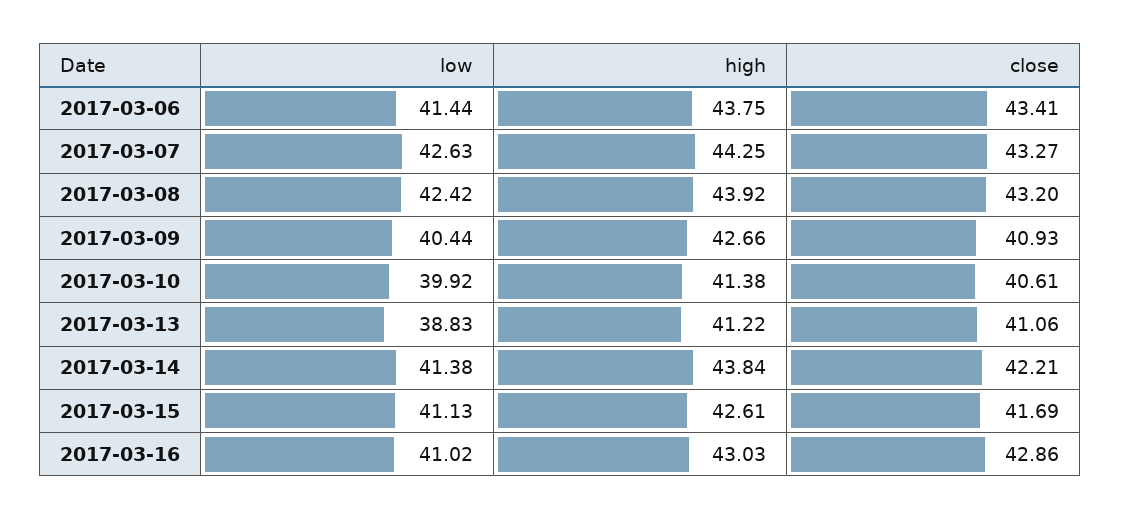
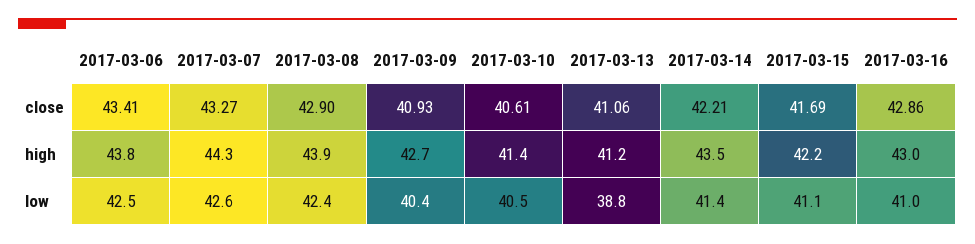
  {
    "low": {
-     "2017-03-06": 41.44,
+     "2017-03-06": 42.5,
      "2017-03-07": 42.63,
      "2017-03-08": 42.42,
      "2017-03-09": 40.44,
-     "2017-03-10": 39.92,
+     "2017-03-10": 40.5,
      "2017-03-13": 38.83,
      "2017-03-14": 41.38,
      "2017-03-15": 41.13,
      "2017-03-16": 41.02
    },
    "high": {
      "2017-03-06": 43.75,
      "2017-03-07": 44.25,
      "2017-03-08": 43.92,
      "2017-03-09": 42.66,
      "2017-03-10": 41.38,
      "2017-03-13": 41.22,
-     "2017-03-14": 43.84,
+     "2017-03-14": 43.5,
-     "2017-03-15": 42.61,
+     "2017-03-15": 42.2,
      "2017-03-16": 43.03
    },
    "close": {
      "2017-03-06": 43.41,
      "2017-03-07": 43.27,
-     "2017-03-08": 43.2,
+     "2017-03-08": 42.9,
      "2017-03-09": 40.93,
      "2017-03-10": 40.61,
      "2017-03-13": 41.06,
      "2017-03-14": 42.21,
      "2017-03-15": 41.69,
      "2017-03-16": 42.86
    }
  }

